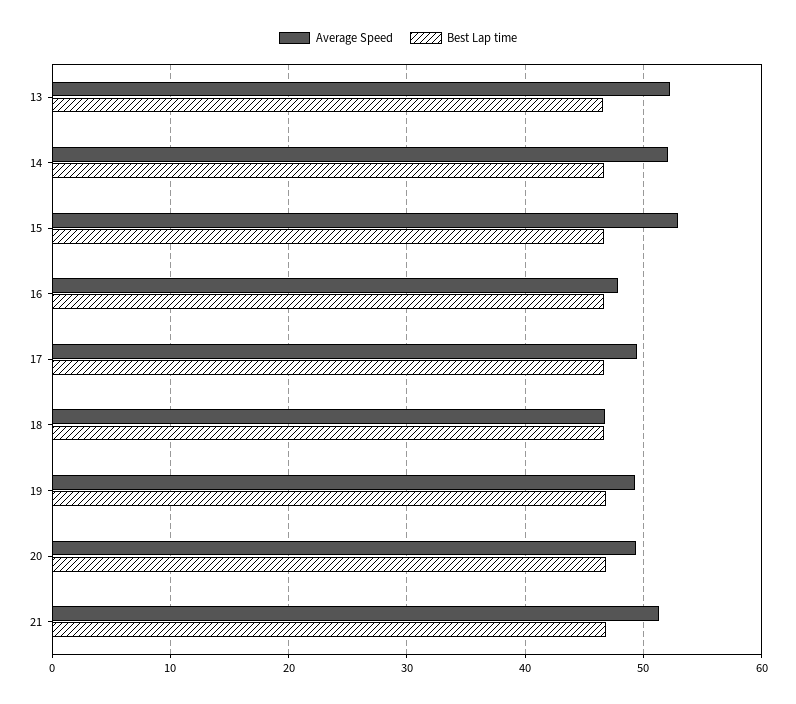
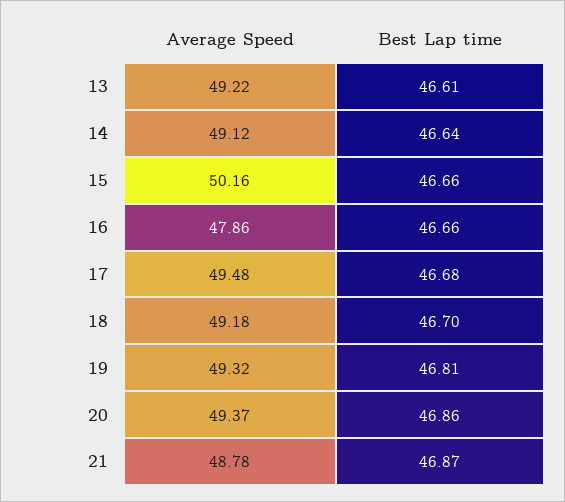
  {
    "Average Speed": {
-     "13": 52,
+     "13": 49.22,
-     "14": 52,
+     "14": 49.12,
-     "15": 53,
+     "15": 50.16,
      "16": 47.86,
      "17": 49.48,
-     "18": 47,
+     "18": 49.18,
      "19": 49.32,
      "20": 49.37,
-     "21": 51
+     "21": 48.78
    },
    "Best Lap time": {
      "13": 46.61,
      "14": 46.64,
      "15": 46.66,
      "16": 46.66,
      "17": 46.68,
      "18": 46.7,
      "19": 46.81,
      "20": 46.86,
      "21": 46.87
    }
  }

